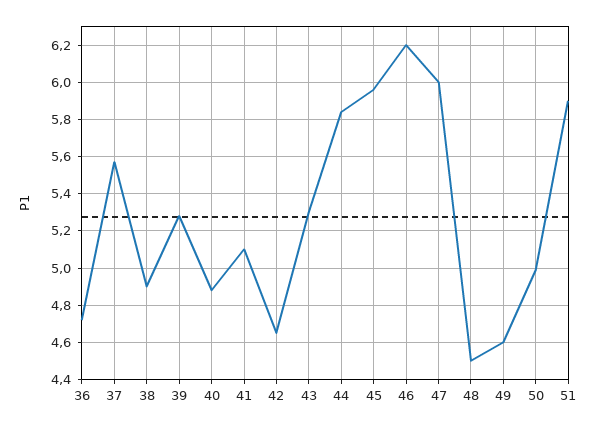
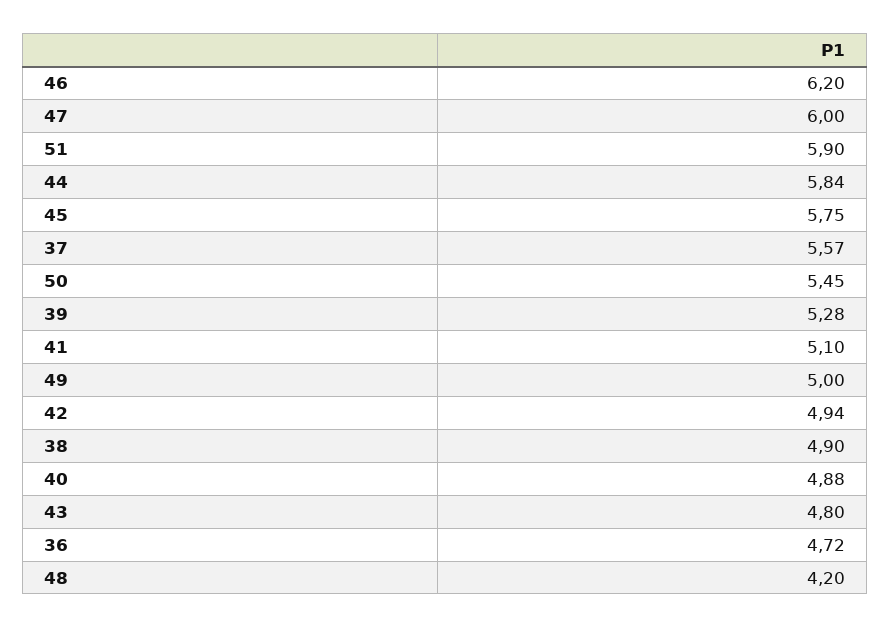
  {
    "36": 4.72,
    "37": 5.57,
    "38": 4.9,
    "39": 5.28,
    "40": 4.88,
    "41": 5.1,
-   "42": 4.65,
+   "42": 4.94,
-   "43": 5.3,
+   "43": 4.8,
    "44": 5.84,
-   "45": 5.95,
+   "45": 5.75,
    "46": 6.2,
    "47": 6,
-   "48": 4.5,
+   "48": 4.2,
-   "49": 4.6,
+   "49": 5,
-   "50": 5,
+   "50": 5.45,
    "51": 5.9
  }

